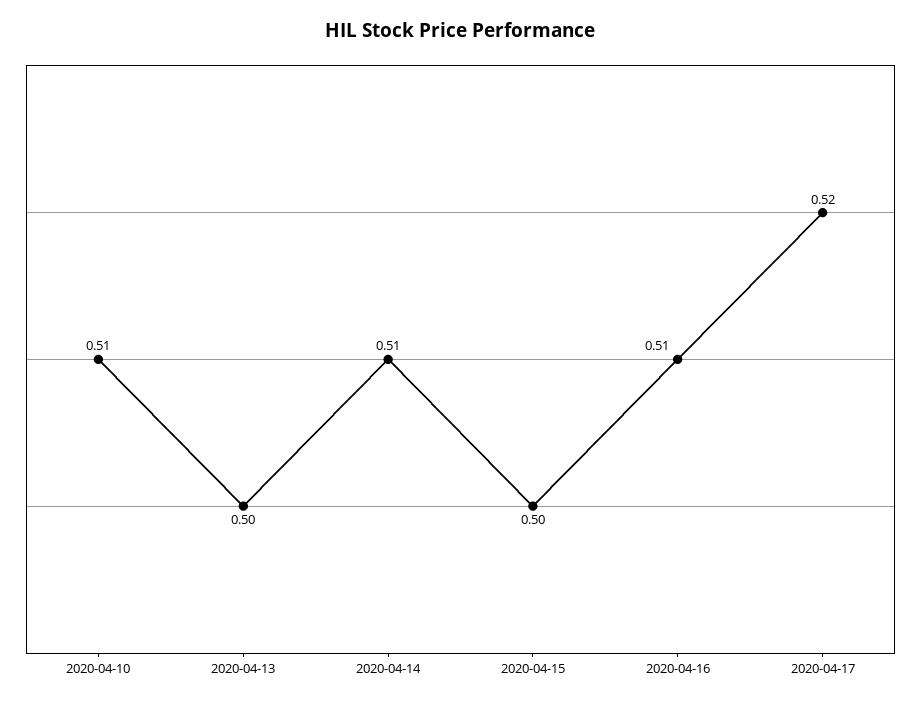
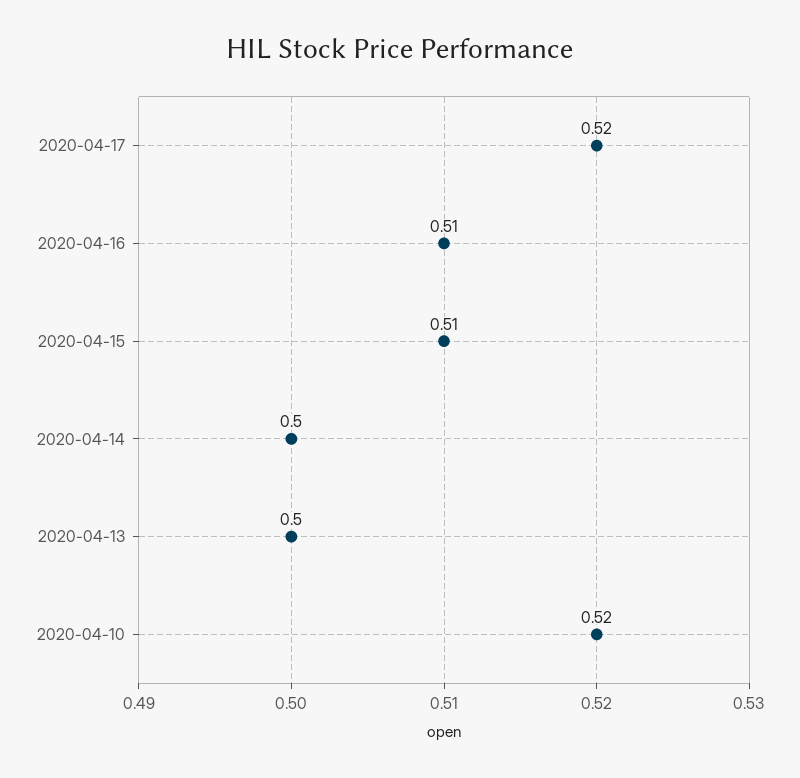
  {
-   "2020-04-10": 0.51,
+   "2020-04-10": 0.52,
    "2020-04-13": 0.5,
-   "2020-04-14": 0.51,
+   "2020-04-14": 0.5,
-   "2020-04-15": 0.5,
+   "2020-04-15": 0.51,
    "2020-04-16": 0.51,
    "2020-04-17": 0.52
  }

